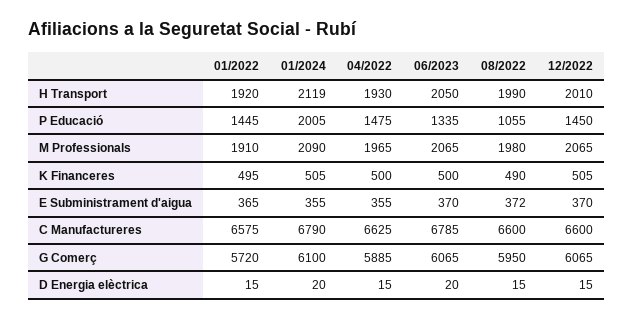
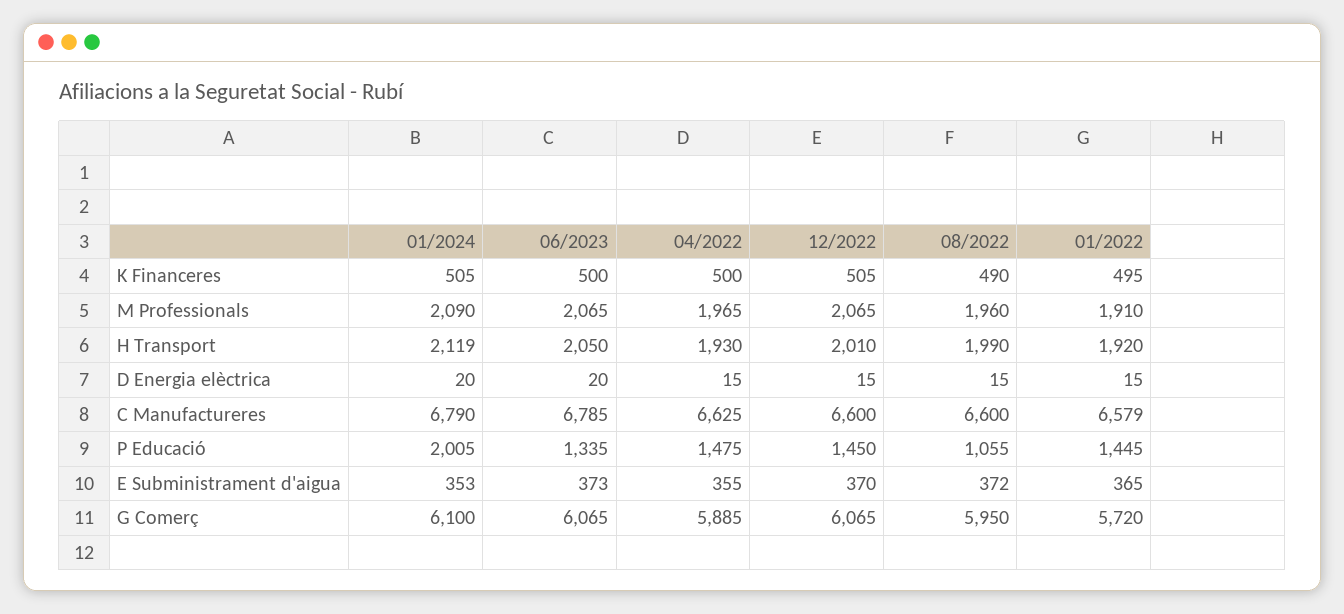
  {
    "01/2022": {
      "H Transport": 1920,
      "P Educació": 1445,
      "M Professionals": 1910,
      "K Financeres": 495,
      "E Subministrament d'aigua": 365,
-     "C Manufactureres": 6575,
+     "C Manufactureres": 6579,
      "G Comerç": 5720,
      "D Energia elèctrica": 15
    },
    "01/2024": {
      "H Transport": 2119,
      "P Educació": 2005,
      "M Professionals": 2090,
      "K Financeres": 505,
-     "E Subministrament d'aigua": 355,
+     "E Subministrament d'aigua": 353,
      "C Manufactureres": 6790,
      "G Comerç": 6100,
      "D Energia elèctrica": 20
    },
    "04/2022": {
      "H Transport": 1930,
      "P Educació": 1475,
      "M Professionals": 1965,
      "K Financeres": 500,
      "E Subministrament d'aigua": 355,
      "C Manufactureres": 6625,
      "G Comerç": 5885,
      "D Energia elèctrica": 15
    },
    "06/2023": {
      "H Transport": 2050,
      "P Educació": 1335,
      "M Professionals": 2065,
      "K Financeres": 500,
-     "E Subministrament d'aigua": 370,
+     "E Subministrament d'aigua": 373,
      "C Manufactureres": 6785,
      "G Comerç": 6065,
      "D Energia elèctrica": 20
    },
    "08/2022": {
      "H Transport": 1990,
      "P Educació": 1055,
-     "M Professionals": 1980,
+     "M Professionals": 1960,
      "K Financeres": 490,
      "E Subministrament d'aigua": 372,
      "C Manufactureres": 6600,
      "G Comerç": 5950,
      "D Energia elèctrica": 15
    },
    "12/2022": {
      "H Transport": 2010,
      "P Educació": 1450,
      "M Professionals": 2065,
      "K Financeres": 505,
      "E Subministrament d'aigua": 370,
      "C Manufactureres": 6600,
      "G Comerç": 6065,
      "D Energia elèctrica": 15
    }
  }

